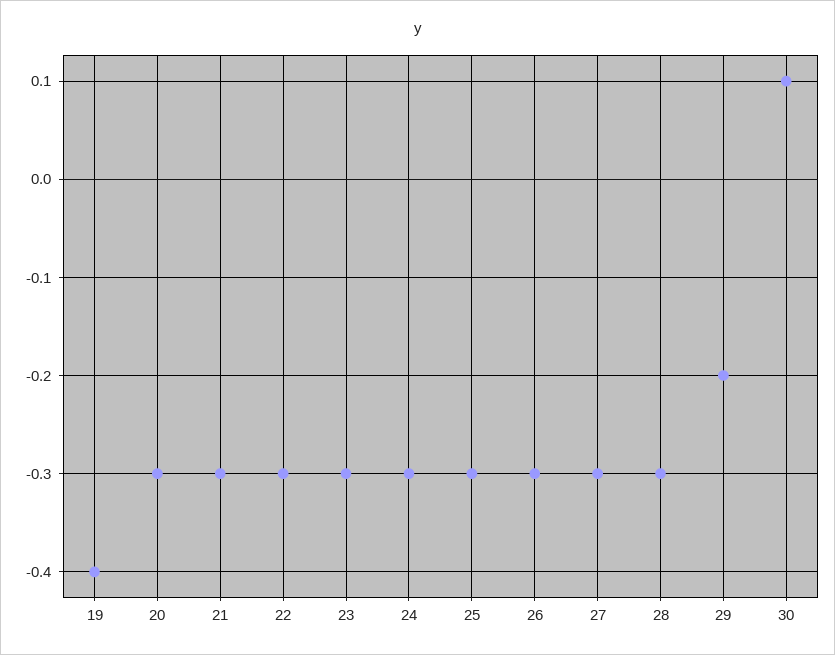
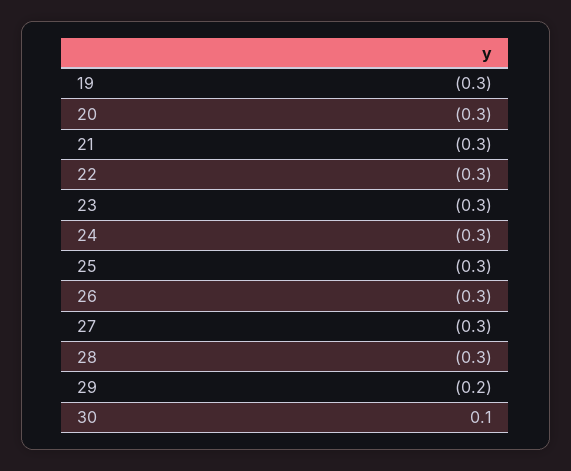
  {
-   "19": -0.4,
+   "19": -0.3,
    "20": -0.3,
    "21": -0.3,
    "22": -0.3,
    "23": -0.3,
    "24": -0.3,
    "25": -0.3,
    "26": -0.3,
    "27": -0.3,
    "28": -0.3,
    "29": -0.2,
    "30": 0.1
  }

